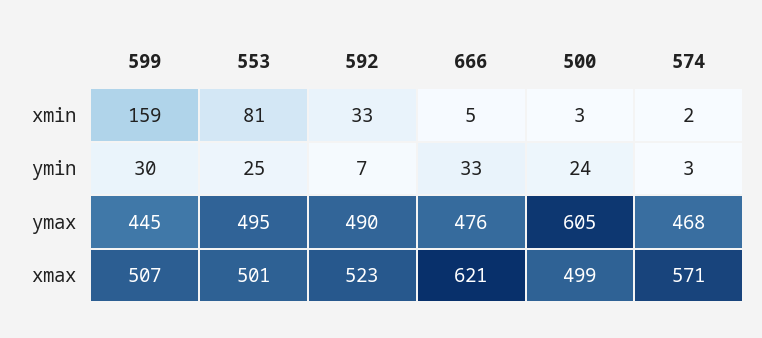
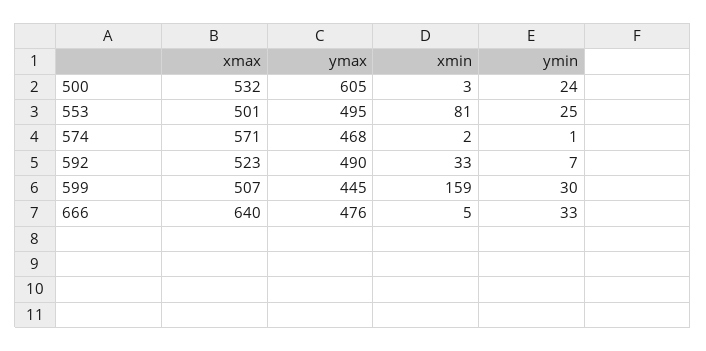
  {
    "599": {
      "xmin": 159,
      "ymin": 30,
      "ymax": 445,
      "xmax": 507
    },
    "553": {
      "xmin": 81,
      "ymin": 25,
      "ymax": 495,
      "xmax": 501
    },
    "592": {
      "xmin": 33,
      "ymin": 7,
      "ymax": 490,
      "xmax": 523
    },
    "666": {
      "xmin": 5,
      "ymin": 33,
      "ymax": 476,
-     "xmax": 621
+     "xmax": 640
    },
    "500": {
      "xmin": 3,
      "ymin": 24,
      "ymax": 605,
-     "xmax": 499
+     "xmax": 532
    },
    "574": {
      "xmin": 2,
-     "ymin": 3,
+     "ymin": 1,
      "ymax": 468,
      "xmax": 571
    }
  }

